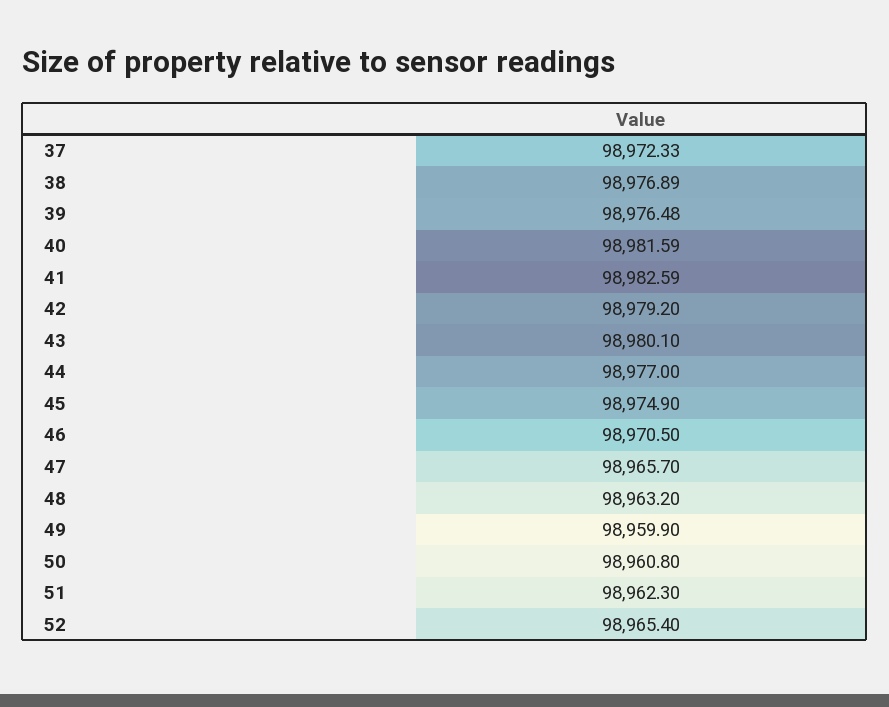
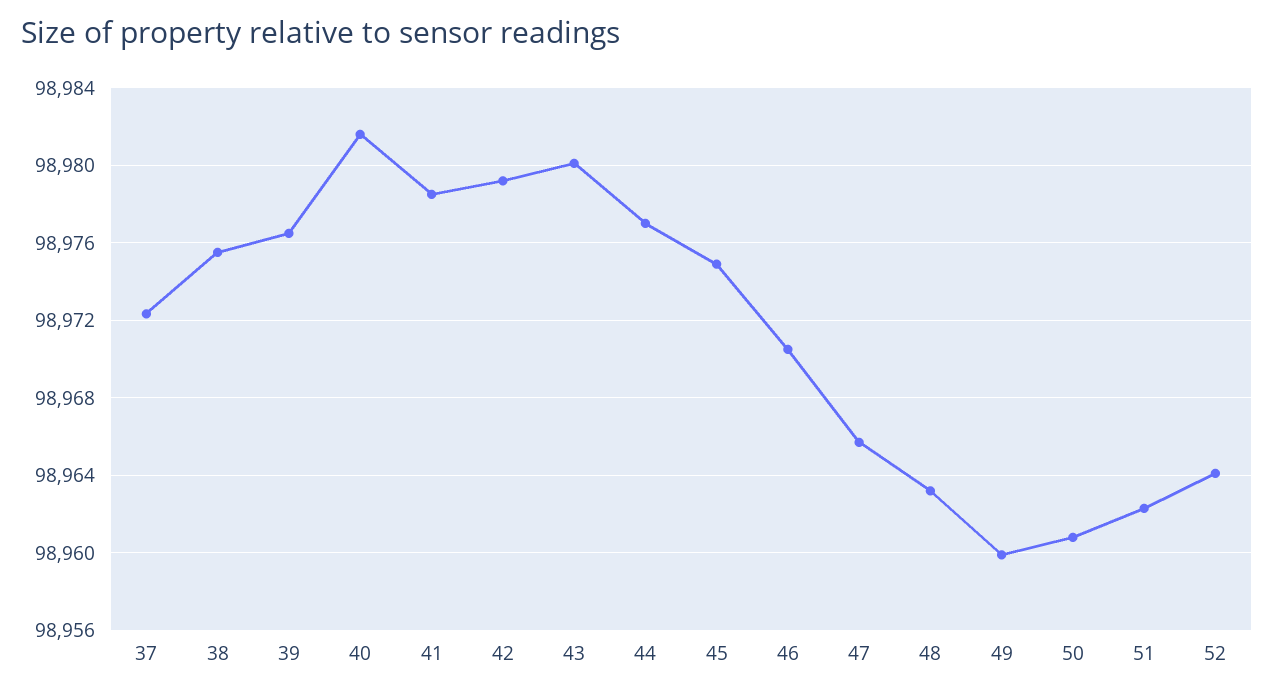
  {
    "37": 98972.33,
-   "38": 98976.89,
+   "38": 98975.5,
    "39": 98976.48,
    "40": 98981.59,
-   "41": 98982.59,
+   "41": 98978.5,
    "42": 98979.2,
    "43": 98980.1,
    "44": 98977,
    "45": 98974.9,
    "46": 98970.5,
    "47": 98965.7,
    "48": 98963.2,
    "49": 98959.9,
    "50": 98960.8,
    "51": 98962.3,
-   "52": 98965.4
+   "52": 98964
  }

